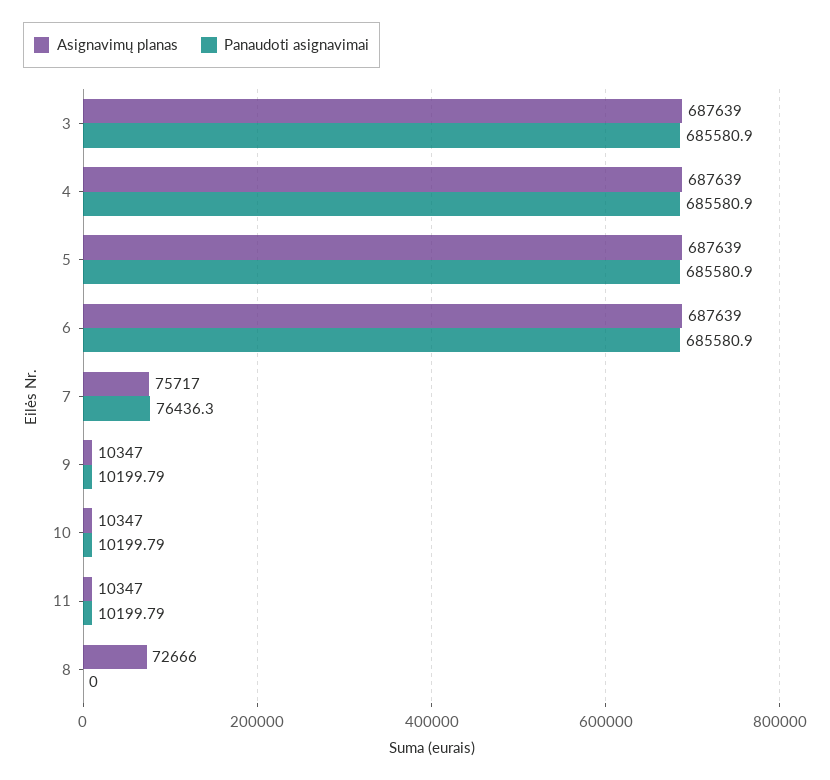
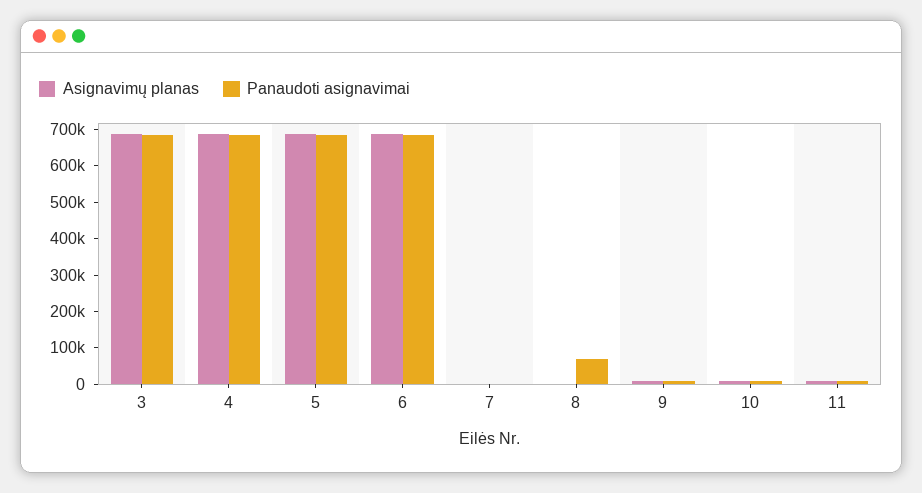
  {
    "Asignavimų planas": {
      "3": 687639,
      "4": 687639,
      "5": 687639,
      "6": 687639,
-     "7": 75717,
+     "7": 0,
      "9": 10347,
      "10": 10347,
      "11": 10347,
-     "8": 72666
+     "8": 0
    },
    "Panaudoti asignavimai": {
      "3": 685580.9,
      "4": 685580.9,
      "5": 685580.9,
      "6": 685580.9,
-     "7": 76436.3,
+     "7": 0,
      "9": 10199.79,
      "10": 10199.79,
      "11": 10199.79,
-     "8": 0
+     "8": 75000
    }
  }

